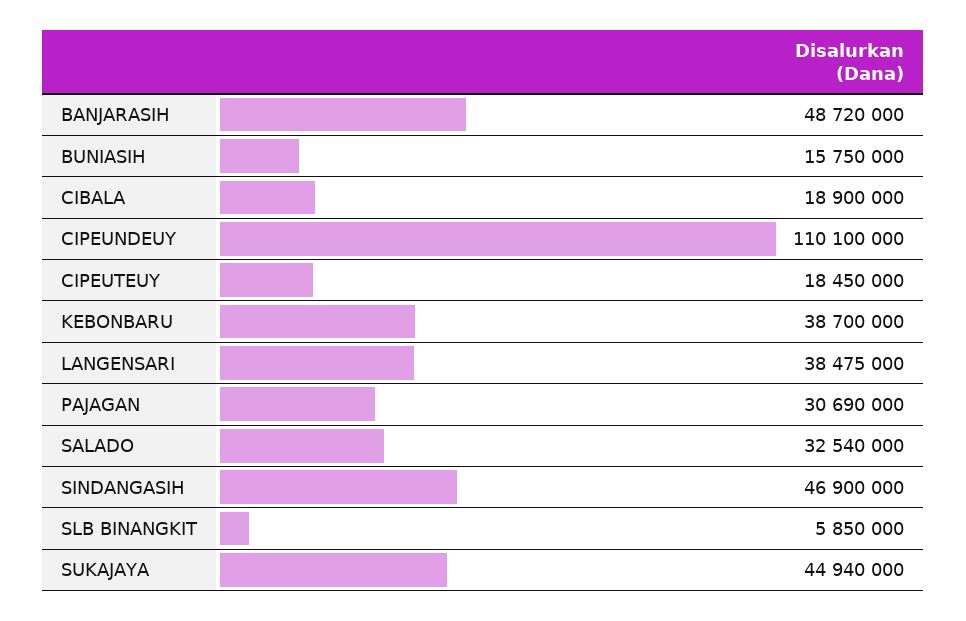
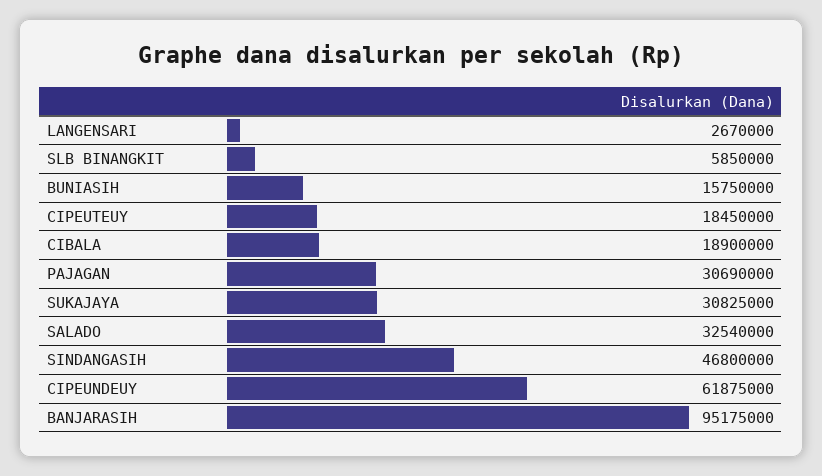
  {
-   "BANJARASIH": 48720000,
+   "BANJARASIH": 95175000,
    "BUNIASIH": 15750000,
    "CIBALA": 18900000,
-   "CIPEUNDEUY": 110100000,
+   "CIPEUNDEUY": 61875000,
    "CIPEUTEUY": 18450000,
-   "KEBONBARU": 38700000,
-   "LANGENSARI": 38475000,
+   "LANGENSARI": 2670000,
    "PAJAGAN": 30690000,
    "SALADO": 32540000,
-   "SINDANGASIH": 46900000,
+   "SINDANGASIH": 46800000,
    "SLB BINANGKIT": 5850000,
-   "SUKAJAYA": 44940000
+   "SUKAJAYA": 30825000
  }

